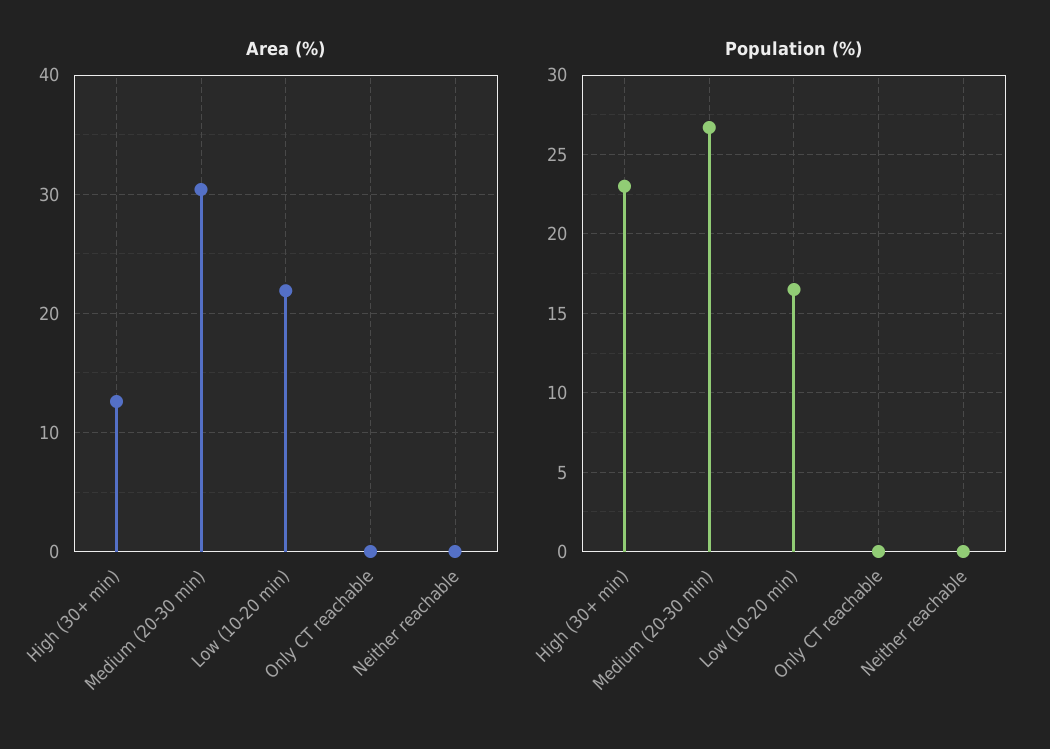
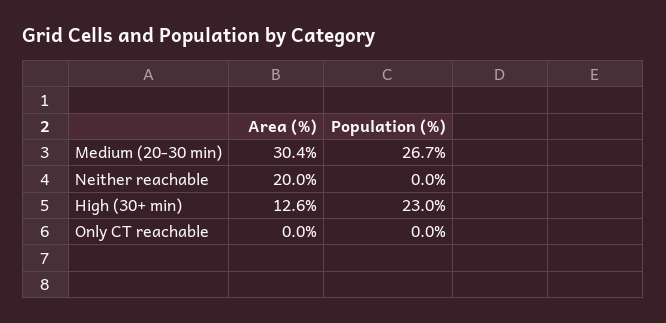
  {
    "Area (%)": {
      "High (30+ min)": 12.6,
      "Medium (20-30 min)": 30.4,
-     "Low (10-20 min)": 22,
      "Only CT reachable": 0,
-     "Neither reachable": 0
+     "Neither reachable": 20
    },
    "Population (%)": {
      "High (30+ min)": 23,
      "Medium (20-30 min)": 26.7,
-     "Low (10-20 min)": 16.5,
      "Only CT reachable": 0,
      "Neither reachable": 0
    }
  }

